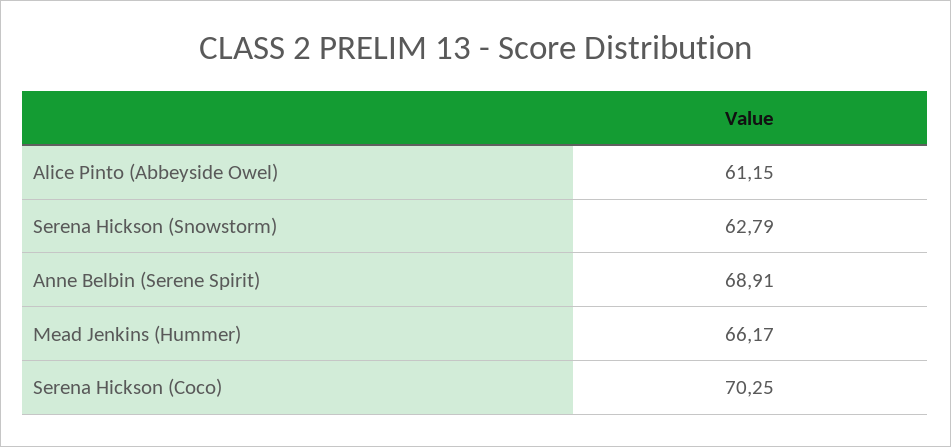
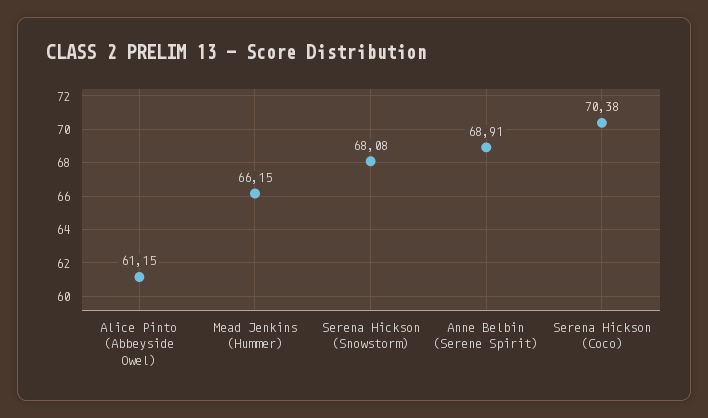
  {
    "Alice Pinto (Abbeyside Owel)": 61.15,
-   "Serena Hickson (Snowstorm)": 62.79,
+   "Serena Hickson (Snowstorm)": 68.08,
    "Anne Belbin (Serene Spirit)": 68.91,
-   "Mead Jenkins (Hummer)": 66.17,
+   "Mead Jenkins (Hummer)": 66.15,
-   "Serena Hickson (Coco)": 70.25
+   "Serena Hickson (Coco)": 70.38
  }

